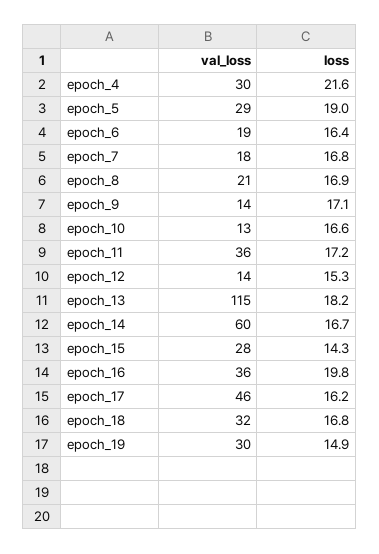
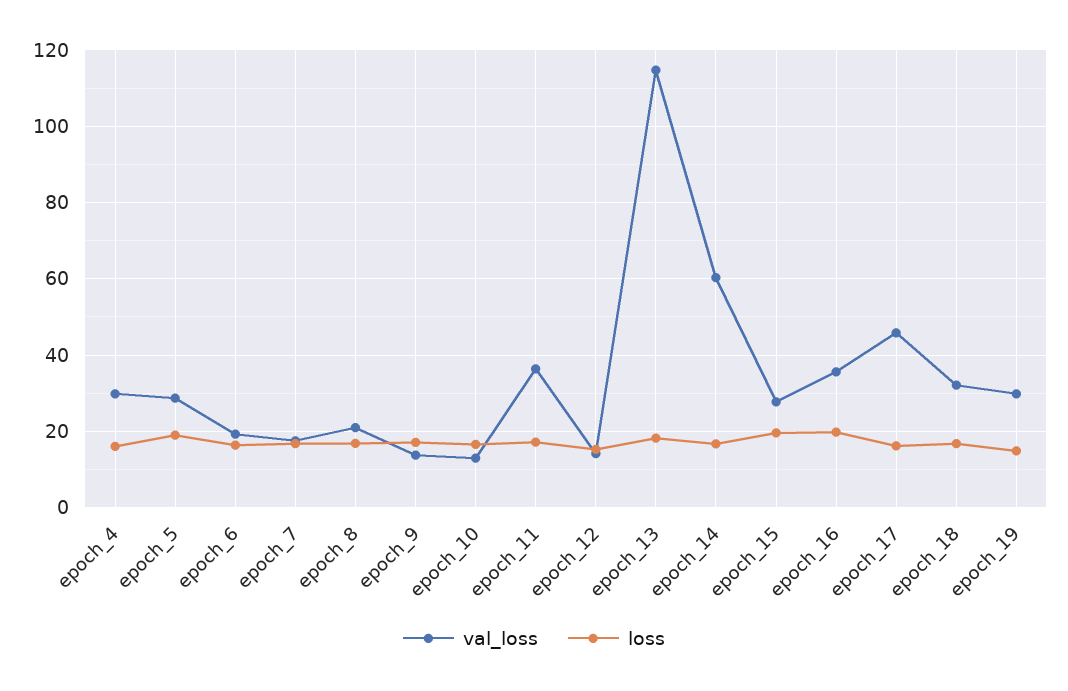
  {
    "val_loss": {
      "epoch_4": 30,
      "epoch_5": 29,
      "epoch_6": 19,
      "epoch_7": 18,
      "epoch_8": 21,
      "epoch_9": 14,
      "epoch_10": 13,
      "epoch_11": 36,
      "epoch_12": 14,
      "epoch_13": 115,
      "epoch_14": 60,
      "epoch_15": 28,
      "epoch_16": 36,
      "epoch_17": 46,
      "epoch_18": 32,
      "epoch_19": 30
    },
    "loss": {
-     "epoch_4": 21.6,
+     "epoch_4": 16,
      "epoch_5": 19,
      "epoch_6": 16.4,
      "epoch_7": 16.8,
      "epoch_8": 16.9,
      "epoch_9": 17.1,
      "epoch_10": 16.6,
      "epoch_11": 17.2,
      "epoch_12": 15.3,
      "epoch_13": 18.2,
      "epoch_14": 16.7,
-     "epoch_15": 14.3,
+     "epoch_15": 20,
      "epoch_16": 19.8,
      "epoch_17": 16.2,
      "epoch_18": 16.8,
      "epoch_19": 14.9
    }
  }

